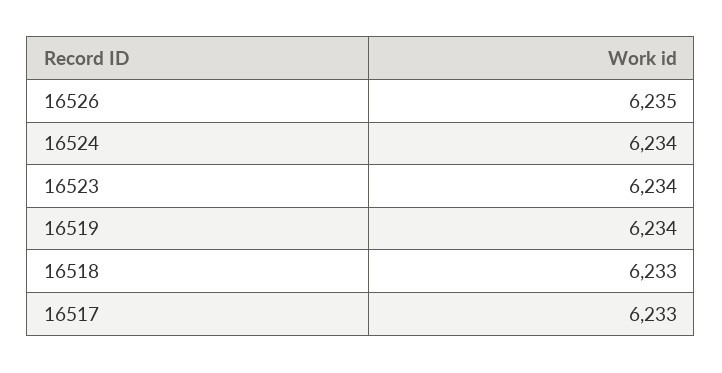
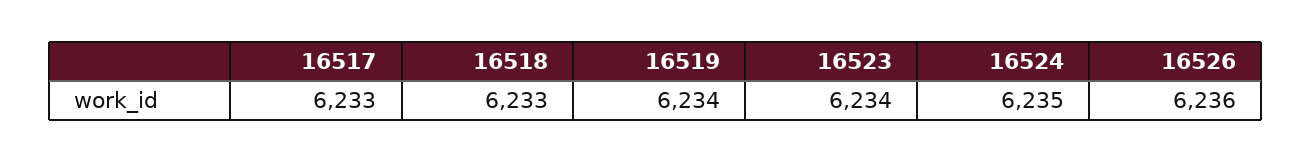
  {
-   "16526": 6235,
+   "16526": 6236,
-   "16524": 6234,
+   "16524": 6235,
    "16523": 6234,
    "16519": 6234,
    "16518": 6233,
    "16517": 6233
  }

